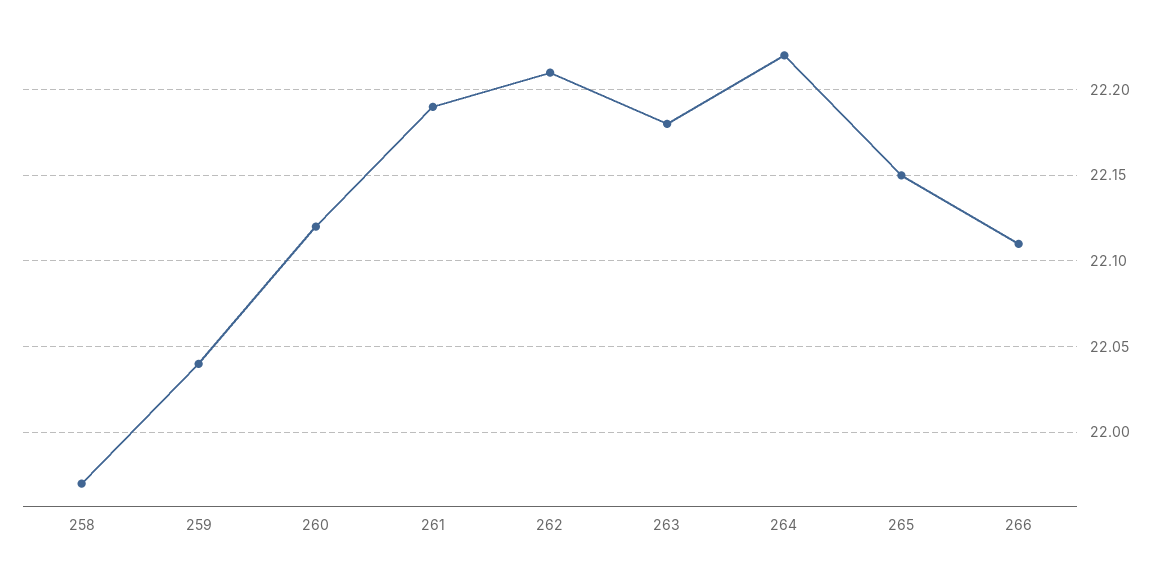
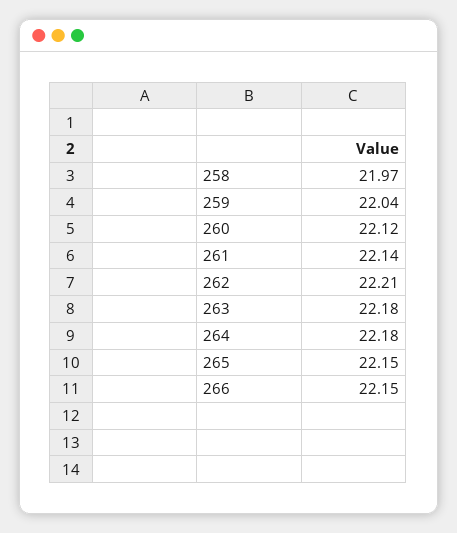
  {
    "258": 21.97,
    "259": 22.04,
    "260": 22.12,
-   "261": 22.19,
+   "261": 22.14,
    "262": 22.21,
    "263": 22.18,
-   "264": 22.22,
+   "264": 22.18,
    "265": 22.15,
-   "266": 22.11
+   "266": 22.15
  }

